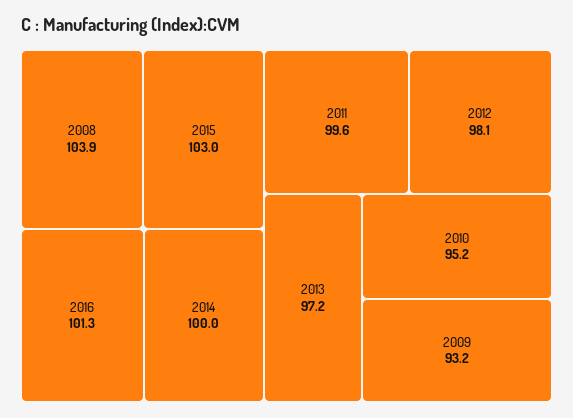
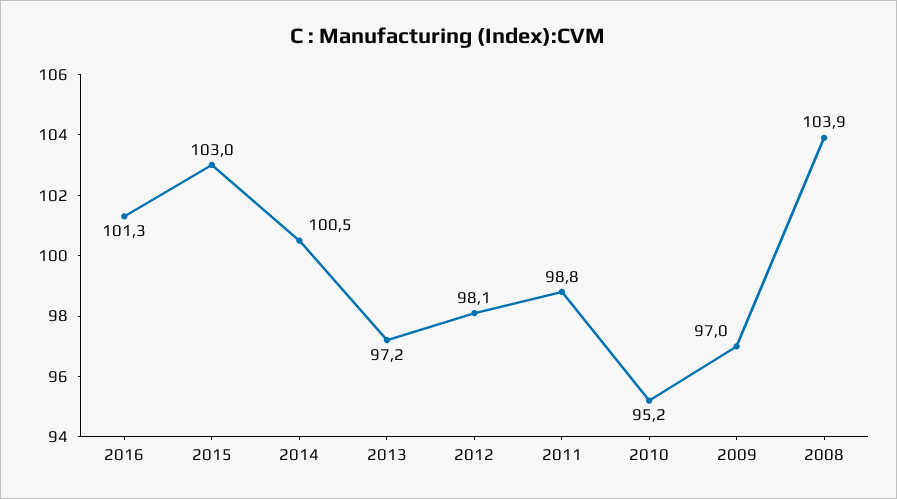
  {
    "2008": 103.9,
    "2015": 103,
    "2016": 101.3,
-   "2014": 100,
+   "2014": 100.5,
-   "2011": 99.6,
+   "2011": 98.8,
    "2012": 98.1,
    "2013": 97.2,
    "2010": 95.2,
-   "2009": 93.2
+   "2009": 97
  }

